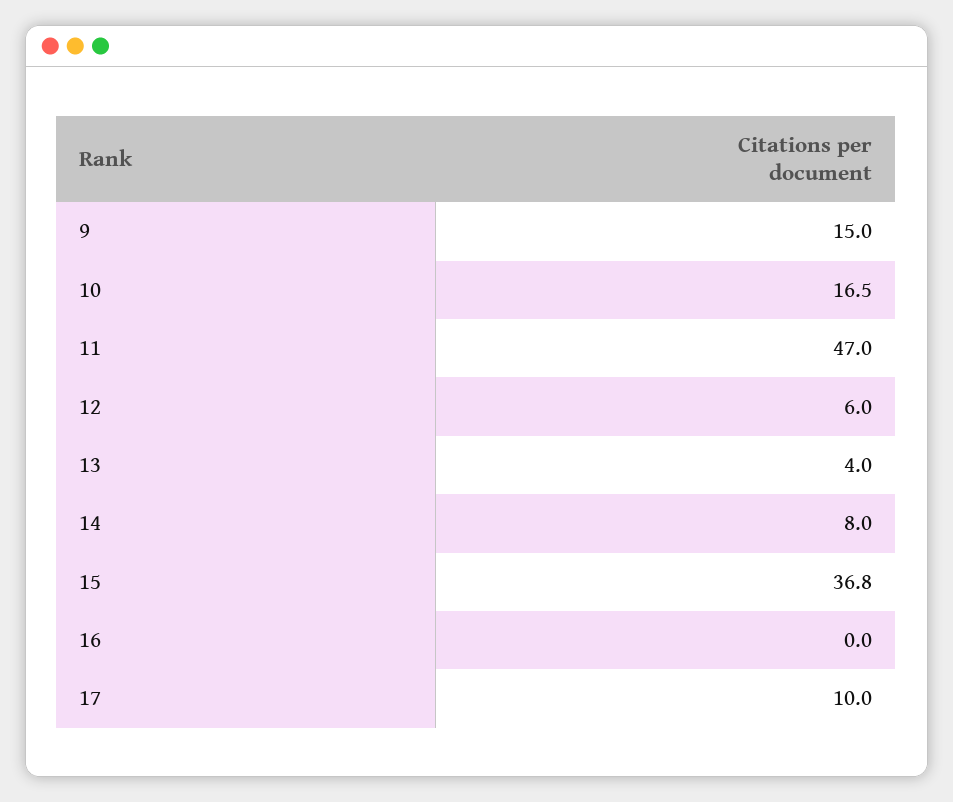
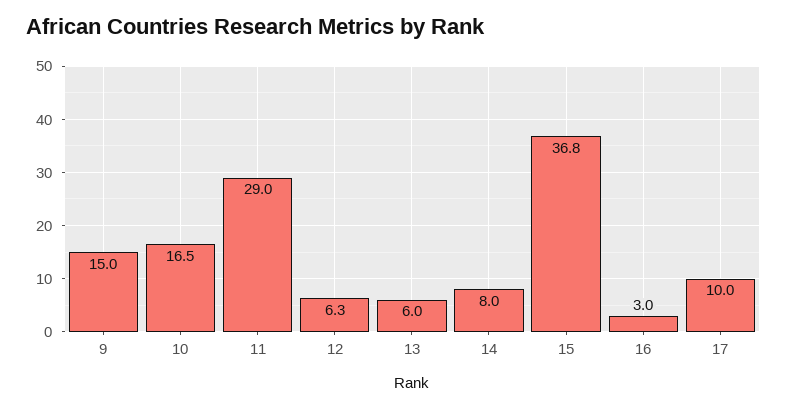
  {
    "9": 15,
    "10": 16.5,
-   "11": 47,
+   "11": 29,
-   "12": 6,
+   "12": 6.3,
-   "13": 4,
+   "13": 6,
    "14": 8,
    "15": 36.8,
-   "16": 0,
+   "16": 3,
    "17": 10
  }

